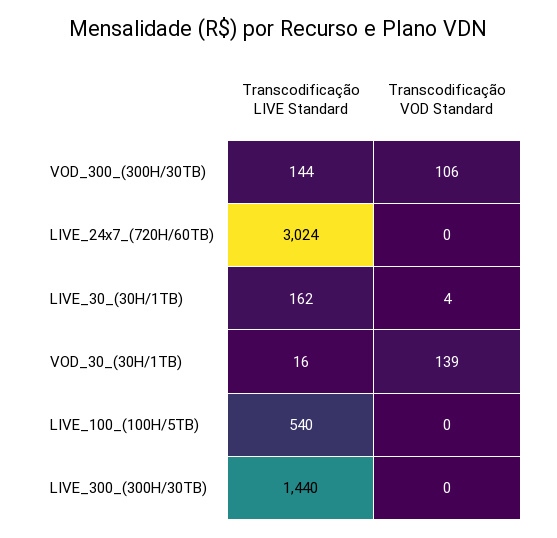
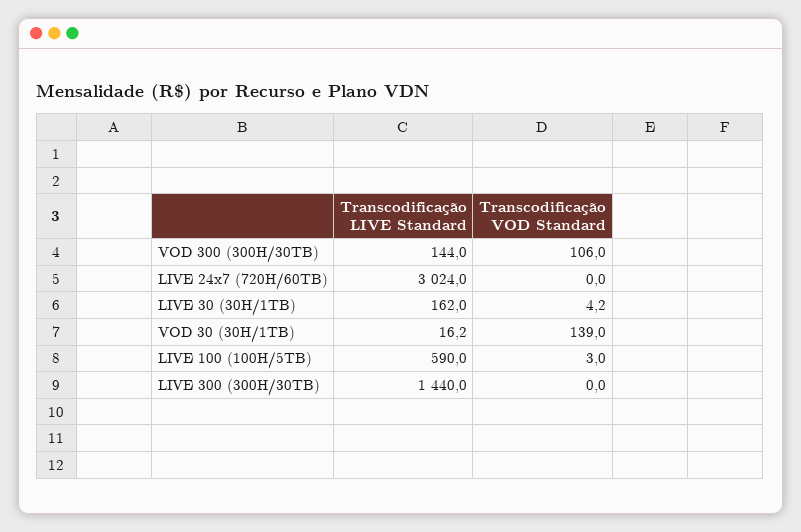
  {
    "Transcodificação LIVE Standard": {
      "VOD_300_(300H/30TB)": 144,
      "LIVE_24x7_(720H/60TB)": 3024,
      "LIVE_30_(30H/1TB)": 162,
      "VOD_30_(30H/1TB)": 16.2,
-     "LIVE_100_(100H/5TB)": 540,
+     "LIVE_100_(100H/5TB)": 590,
      "LIVE_300_(300H/30TB)": 1440
    },
    "Transcodificação VOD Standard": {
      "VOD_300_(300H/30TB)": 106,
      "LIVE_24x7_(720H/60TB)": 0,
      "LIVE_30_(30H/1TB)": 4.2,
      "VOD_30_(30H/1TB)": 139,
-     "LIVE_100_(100H/5TB)": 0,
+     "LIVE_100_(100H/5TB)": 3,
      "LIVE_300_(300H/30TB)": 0
    }
  }

